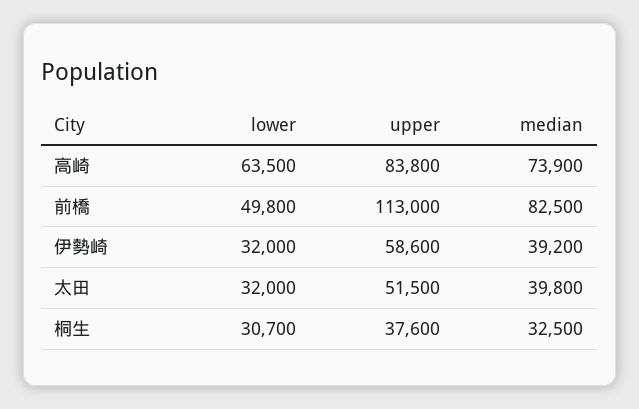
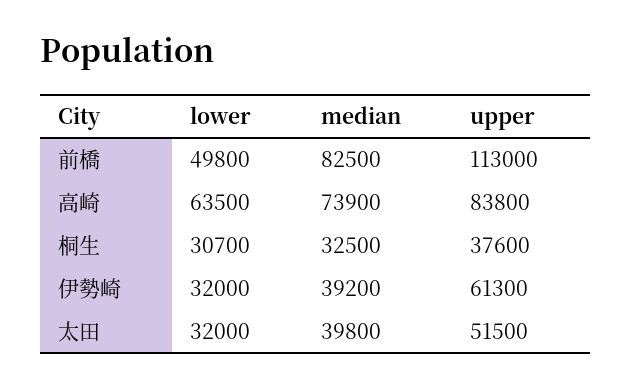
  {
    "lower": {
      "高崎": 63500,
      "前橋": 49800,
      "伊勢崎": 32000,
      "太田": 32000,
      "桐生": 30700
    },
    "upper": {
      "高崎": 83800,
      "前橋": 113000,
-     "伊勢崎": 58600,
+     "伊勢崎": 61300,
      "太田": 51500,
      "桐生": 37600
    },
    "median": {
      "高崎": 73900,
      "前橋": 82500,
      "伊勢崎": 39200,
      "太田": 39800,
      "桐生": 32500
    }
  }

